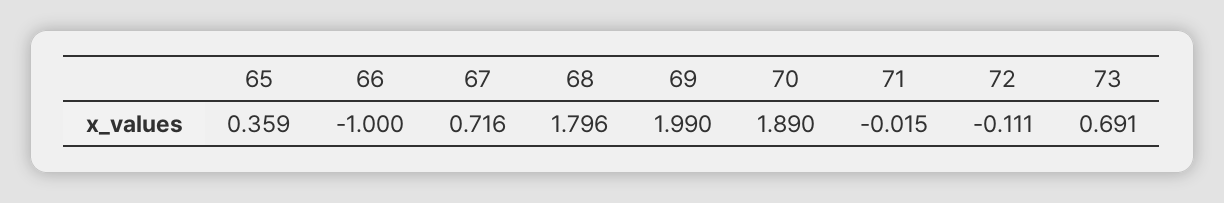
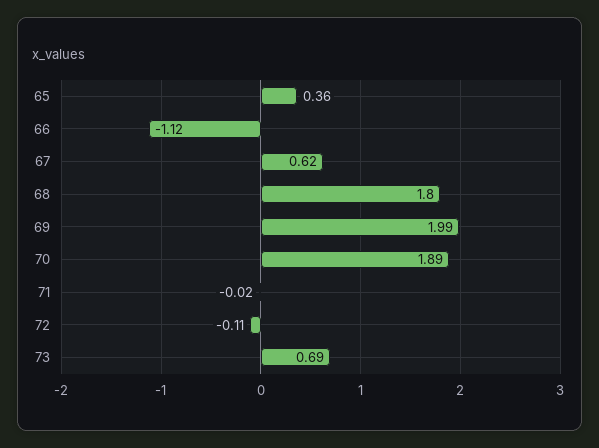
  {
    "65": 0.359,
-   "66": -1,
+   "66": -1.12,
-   "67": 0.716,
+   "67": 0.62,
    "68": 1.796,
    "69": 1.99,
    "70": 1.89,
    "71": -0.015,
    "72": -0.111,
    "73": 0.691
  }

